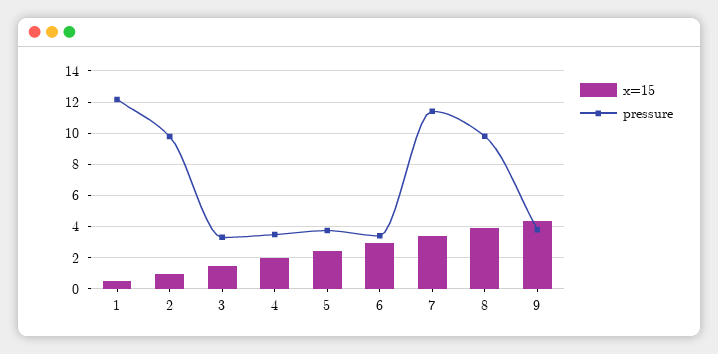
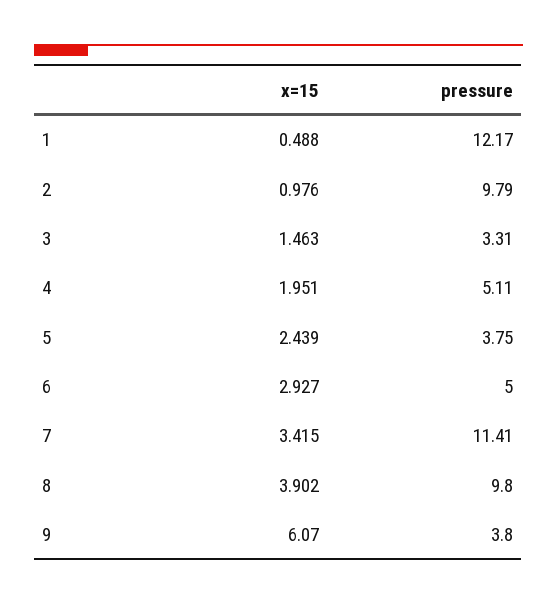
  {
    "x=15": {
      "1": 0.488,
      "2": 0.976,
      "3": 1.463,
      "4": 1.951,
      "5": 2.439,
      "6": 2.927,
      "7": 3.415,
      "8": 3.902,
-     "9": 4.5
+     "9": 6.07
    },
    "pressure": {
      "1": 12.17,
      "2": 9.79,
      "3": 3.31,
-     "4": 3.5,
+     "4": 5.11,
      "5": 3.75,
-     "6": 3.5,
+     "6": 5,
      "7": 11.41,
      "8": 9.8,
      "9": 3.8
    }
  }

